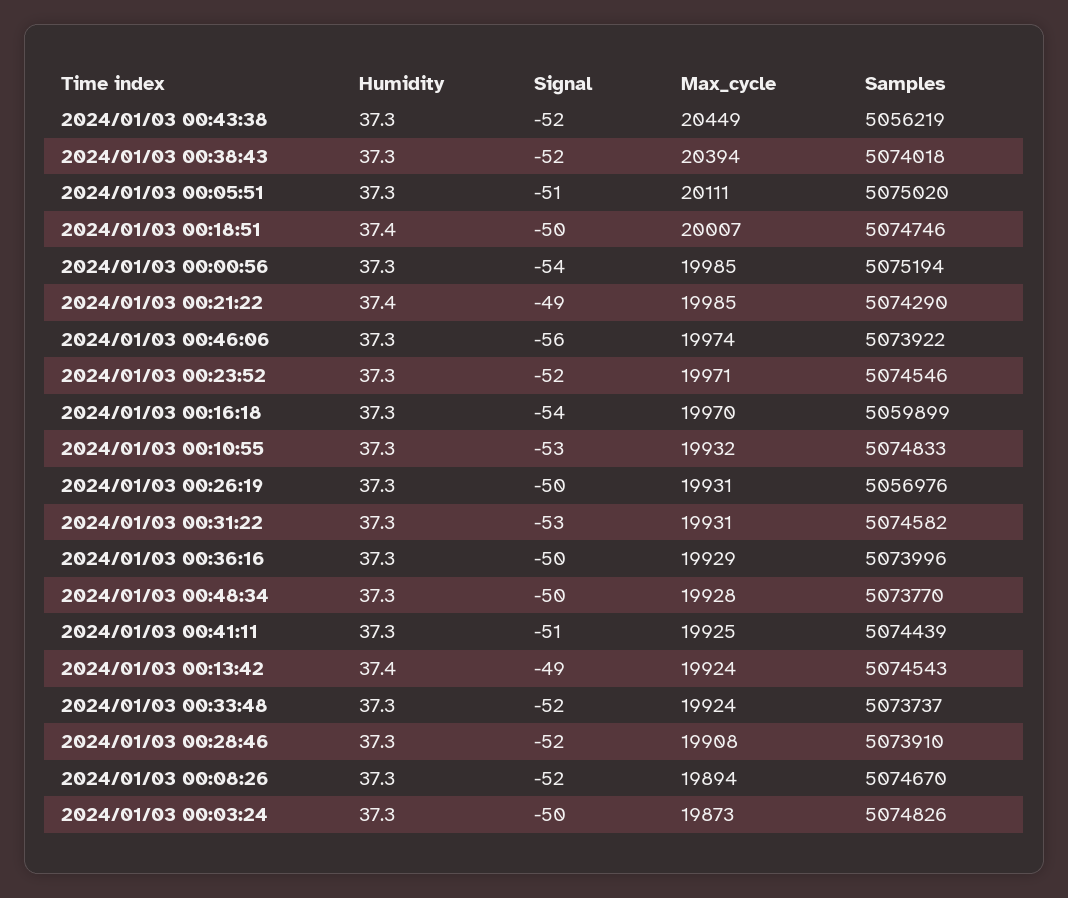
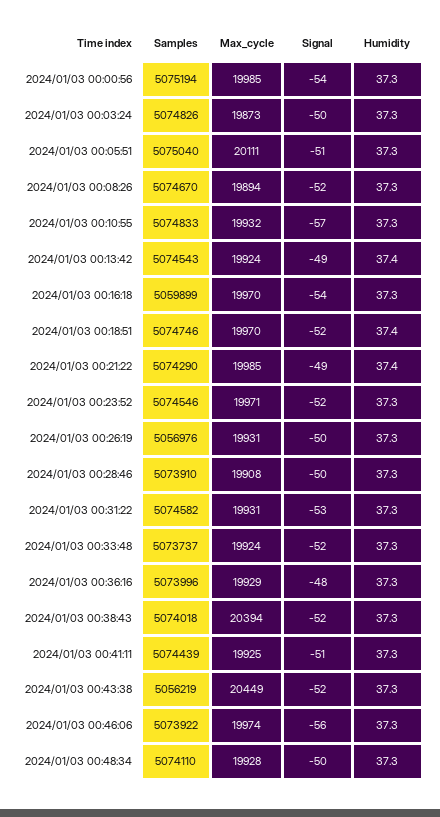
  {
    "Humidity": {
      "2024/01/03 00:43:38": 37.3,
      "2024/01/03 00:38:43": 37.3,
      "2024/01/03 00:05:51": 37.3,
      "2024/01/03 00:18:51": 37.4,
      "2024/01/03 00:00:56": 37.3,
      "2024/01/03 00:21:22": 37.4,
      "2024/01/03 00:46:06": 37.3,
      "2024/01/03 00:23:52": 37.3,
      "2024/01/03 00:16:18": 37.3,
      "2024/01/03 00:10:55": 37.3,
      "2024/01/03 00:26:19": 37.3,
      "2024/01/03 00:31:22": 37.3,
      "2024/01/03 00:36:16": 37.3,
      "2024/01/03 00:48:34": 37.3,
      "2024/01/03 00:41:11": 37.3,
      "2024/01/03 00:13:42": 37.4,
      "2024/01/03 00:33:48": 37.3,
      "2024/01/03 00:28:46": 37.3,
      "2024/01/03 00:08:26": 37.3,
      "2024/01/03 00:03:24": 37.3
    },
    "Signal": {
      "2024/01/03 00:43:38": -52,
      "2024/01/03 00:38:43": -52,
      "2024/01/03 00:05:51": -51,
-     "2024/01/03 00:18:51": -50,
+     "2024/01/03 00:18:51": -52,
      "2024/01/03 00:00:56": -54,
      "2024/01/03 00:21:22": -49,
      "2024/01/03 00:46:06": -56,
      "2024/01/03 00:23:52": -52,
      "2024/01/03 00:16:18": -54,
-     "2024/01/03 00:10:55": -53,
+     "2024/01/03 00:10:55": -57,
      "2024/01/03 00:26:19": -50,
      "2024/01/03 00:31:22": -53,
-     "2024/01/03 00:36:16": -50,
+     "2024/01/03 00:36:16": -48,
      "2024/01/03 00:48:34": -50,
      "2024/01/03 00:41:11": -51,
      "2024/01/03 00:13:42": -49,
      "2024/01/03 00:33:48": -52,
-     "2024/01/03 00:28:46": -52,
+     "2024/01/03 00:28:46": -50,
      "2024/01/03 00:08:26": -52,
      "2024/01/03 00:03:24": -50
    },
    "Max_cycle": {
      "2024/01/03 00:43:38": 20449,
      "2024/01/03 00:38:43": 20394,
      "2024/01/03 00:05:51": 20111,
-     "2024/01/03 00:18:51": 20007,
+     "2024/01/03 00:18:51": 19970,
      "2024/01/03 00:00:56": 19985,
      "2024/01/03 00:21:22": 19985,
      "2024/01/03 00:46:06": 19974,
      "2024/01/03 00:23:52": 19971,
      "2024/01/03 00:16:18": 19970,
      "2024/01/03 00:10:55": 19932,
      "2024/01/03 00:26:19": 19931,
      "2024/01/03 00:31:22": 19931,
      "2024/01/03 00:36:16": 19929,
      "2024/01/03 00:48:34": 19928,
      "2024/01/03 00:41:11": 19925,
      "2024/01/03 00:13:42": 19924,
      "2024/01/03 00:33:48": 19924,
      "2024/01/03 00:28:46": 19908,
      "2024/01/03 00:08:26": 19894,
      "2024/01/03 00:03:24": 19873
    },
    "Samples": {
      "2024/01/03 00:43:38": 5056219,
      "2024/01/03 00:38:43": 5074018,
-     "2024/01/03 00:05:51": 5075020,
+     "2024/01/03 00:05:51": 5075040,
      "2024/01/03 00:18:51": 5074746,
      "2024/01/03 00:00:56": 5075194,
      "2024/01/03 00:21:22": 5074290,
      "2024/01/03 00:46:06": 5073922,
      "2024/01/03 00:23:52": 5074546,
      "2024/01/03 00:16:18": 5059899,
      "2024/01/03 00:10:55": 5074833,
      "2024/01/03 00:26:19": 5056976,
      "2024/01/03 00:31:22": 5074582,
      "2024/01/03 00:36:16": 5073996,
-     "2024/01/03 00:48:34": 5073770,
+     "2024/01/03 00:48:34": 5074110,
      "2024/01/03 00:41:11": 5074439,
      "2024/01/03 00:13:42": 5074543,
      "2024/01/03 00:33:48": 5073737,
      "2024/01/03 00:28:46": 5073910,
      "2024/01/03 00:08:26": 5074670,
      "2024/01/03 00:03:24": 5074826
    }
  }

